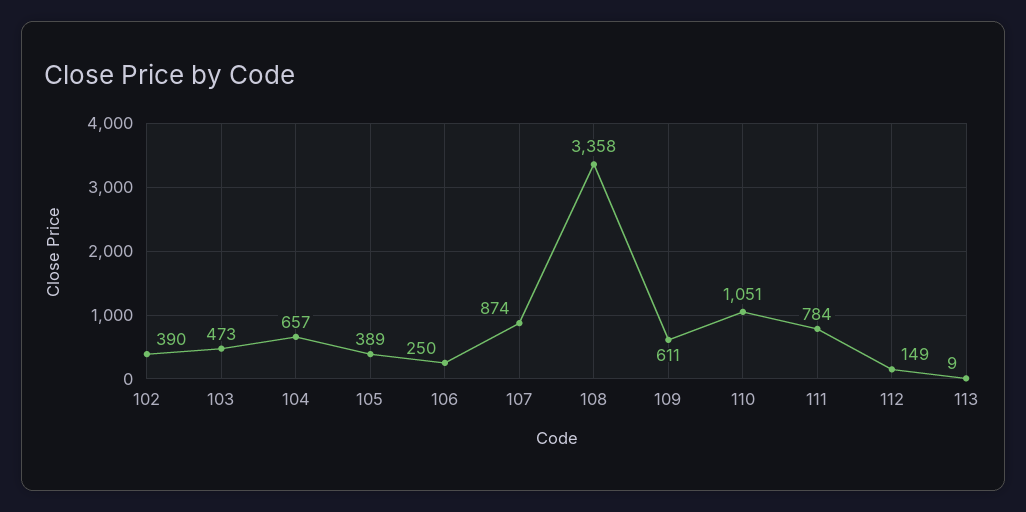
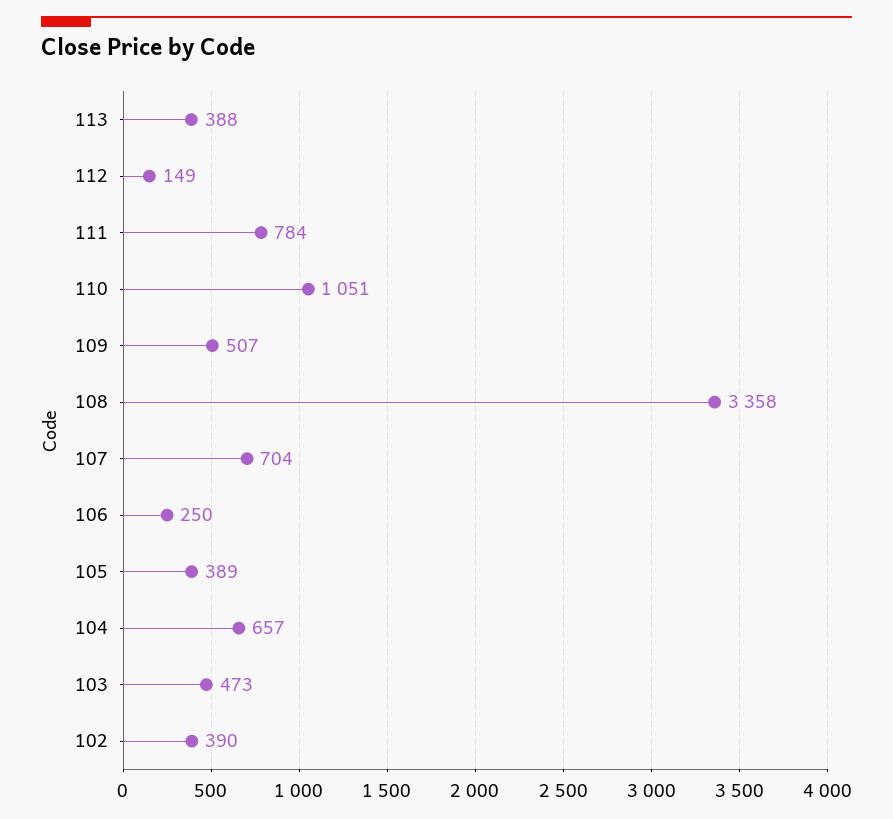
  {
    "102": 390,
    "103": 473,
    "104": 657,
    "105": 389,
    "106": 250,
-   "107": 874,
+   "107": 704,
    "108": 3358,
-   "109": 611,
+   "109": 507,
    "110": 1051,
    "111": 784,
    "112": 149,
-   "113": 9
+   "113": 388
  }

